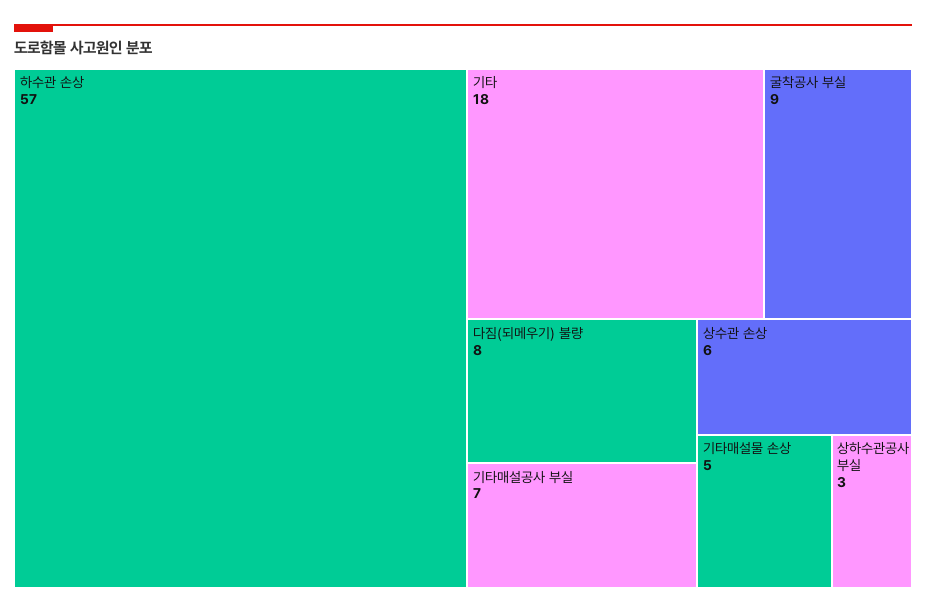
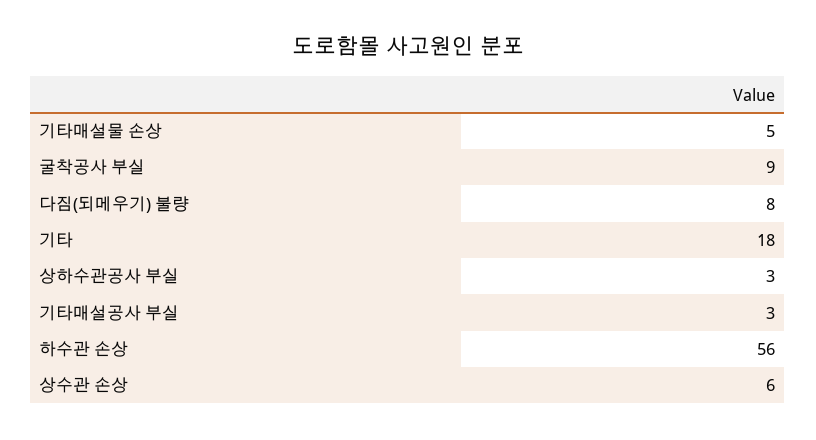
  {
-   "하수관 손상": 57,
+   "하수관 손상": 56,
    "기타": 18,
    "굴착공사 부실": 9,
    "다짐(되메우기) 불량": 8,
-   "기타매설공사 부실": 7,
+   "기타매설공사 부실": 3,
    "상수관 손상": 6,
    "기타매설물 손상": 5,
    "상하수관공사 부실": 3
  }

